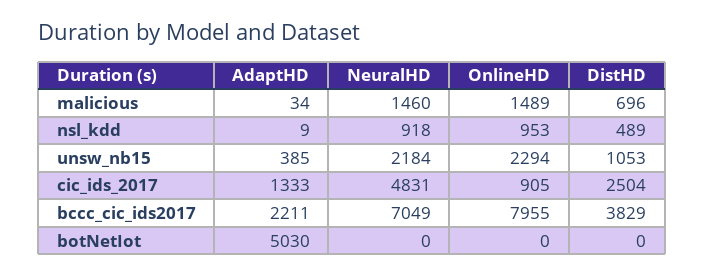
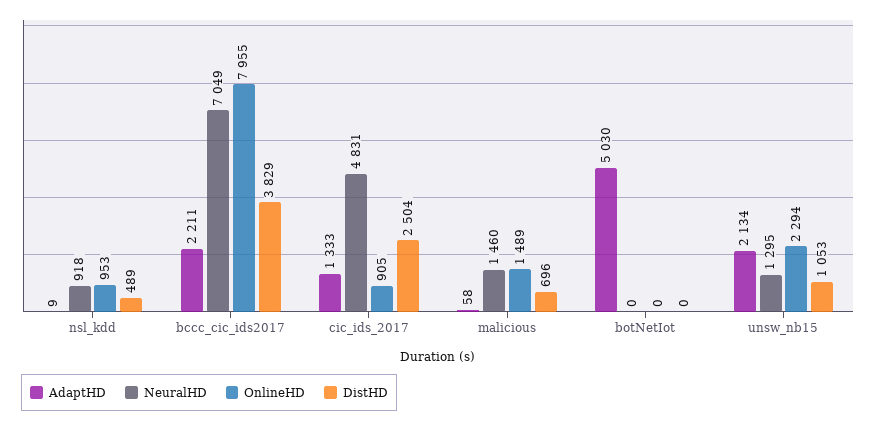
  {
    "AdaptHD": {
-     "malicious": 34,
+     "malicious": 58,
      "nsl_kdd": 9,
-     "unsw_nb15": 385,
+     "unsw_nb15": 2134,
      "cic_ids_2017": 1333,
      "bccc_cic_ids2017": 2211,
      "botNetIot": 5030
    },
    "NeuralHD": {
      "malicious": 1460,
      "nsl_kdd": 918,
-     "unsw_nb15": 2184,
+     "unsw_nb15": 1295,
      "cic_ids_2017": 4831,
      "bccc_cic_ids2017": 7049,
      "botNetIot": 0
    },
    "OnlineHD": {
      "malicious": 1489,
      "nsl_kdd": 953,
      "unsw_nb15": 2294,
      "cic_ids_2017": 905,
      "bccc_cic_ids2017": 7955,
      "botNetIot": 0
    },
    "DistHD": {
      "malicious": 696,
      "nsl_kdd": 489,
      "unsw_nb15": 1053,
      "cic_ids_2017": 2504,
      "bccc_cic_ids2017": 3829,
      "botNetIot": 0
    }
  }

